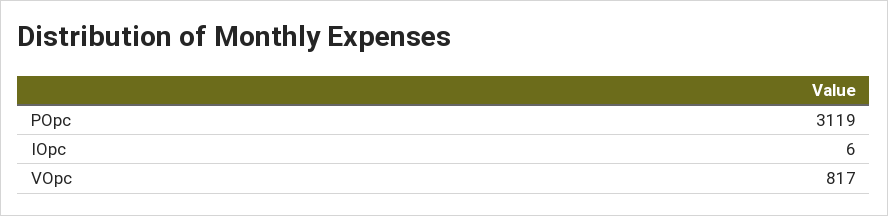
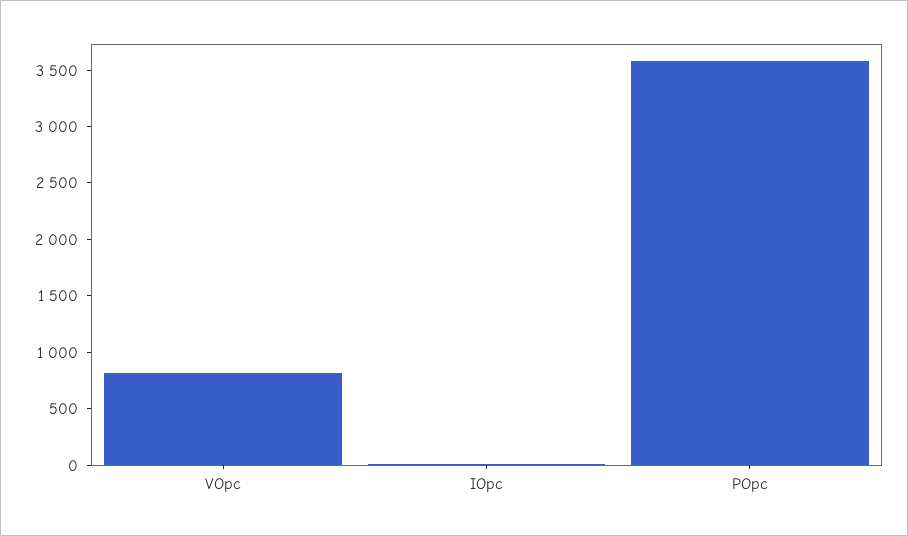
  {
-   "POpc": 3119,
+   "POpc": 3600,
    "IOpc": 6,
    "VOpc": 817
  }

